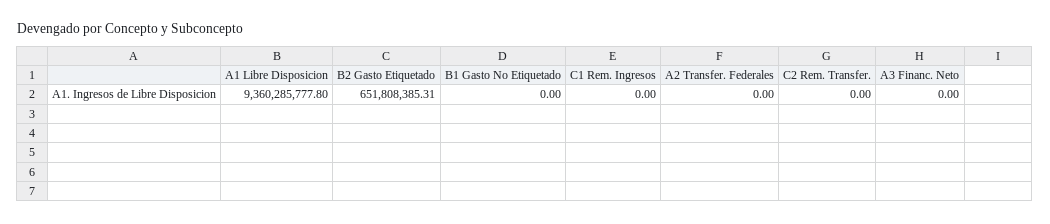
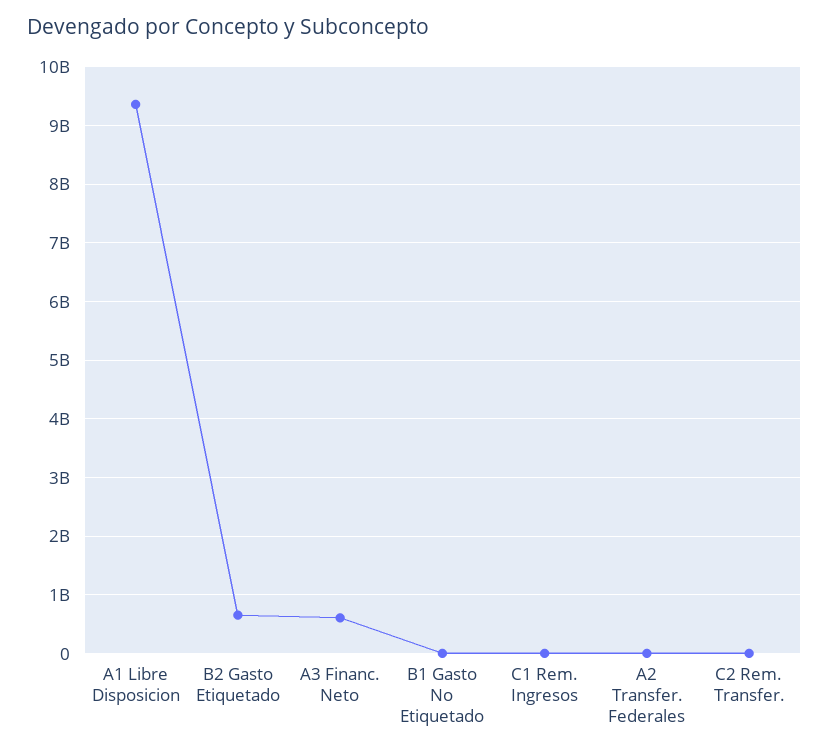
  {
    "A1 Libre Disposicion": 9360285777.8,
    "B2 Gasto Etiquetado": 651808385.31,
    "B1 Gasto No Etiquetado": 0,
    "C1 Rem. Ingresos": 0,
    "A2 Transfer. Federales": 0,
    "C2 Rem. Transfer.": 0,
-   "A3 Financ. Neto": 0
+   "A3 Financ. Neto": 600000000
  }

